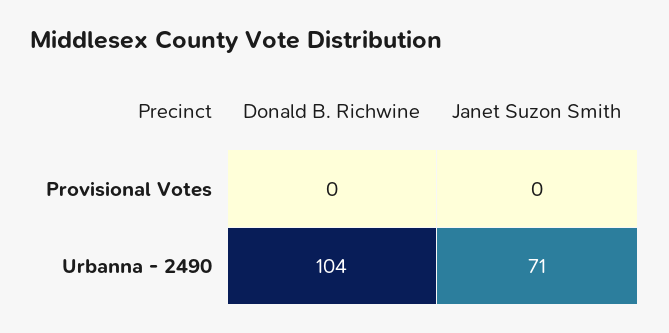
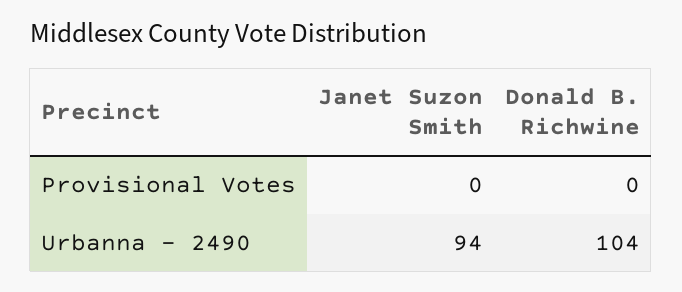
  {
    "Donald B. Richwine": {
      "Provisional Votes": 0,
      "Urbanna - 2490": 104
    },
    "Janet Suzon Smith": {
      "Provisional Votes": 0,
-     "Urbanna - 2490": 71
+     "Urbanna - 2490": 94
    }
  }

